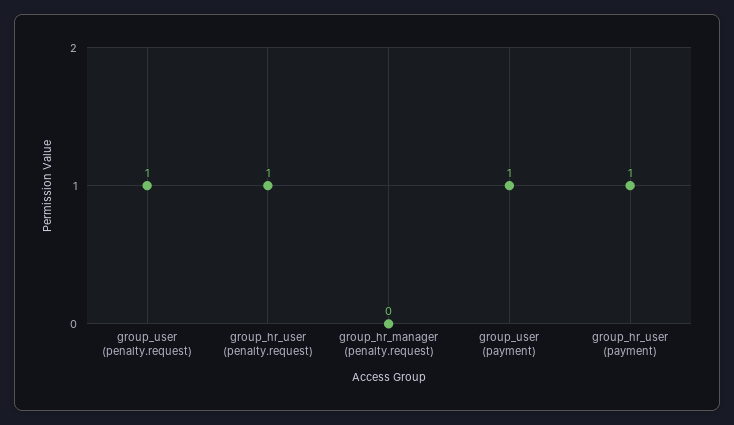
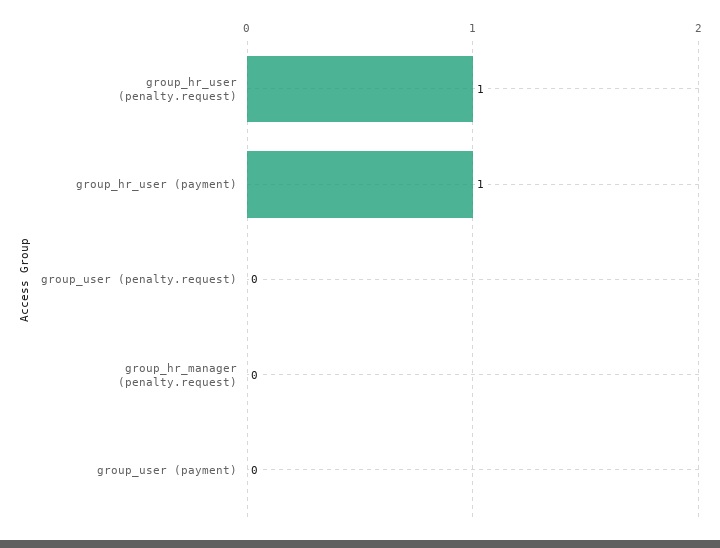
  {
-   "group_user (penalty.request)": 1,
+   "group_user (penalty.request)": 0,
    "group_hr_user (penalty.request)": 1,
    "group_hr_manager (penalty.request)": 0,
-   "group_user (payment)": 1,
+   "group_user (payment)": 0,
    "group_hr_user (payment)": 1
  }

